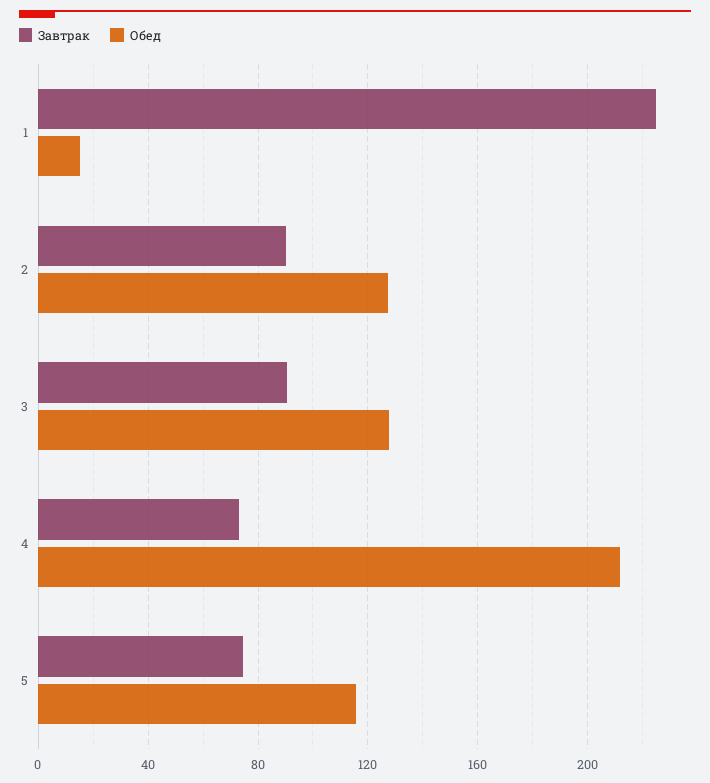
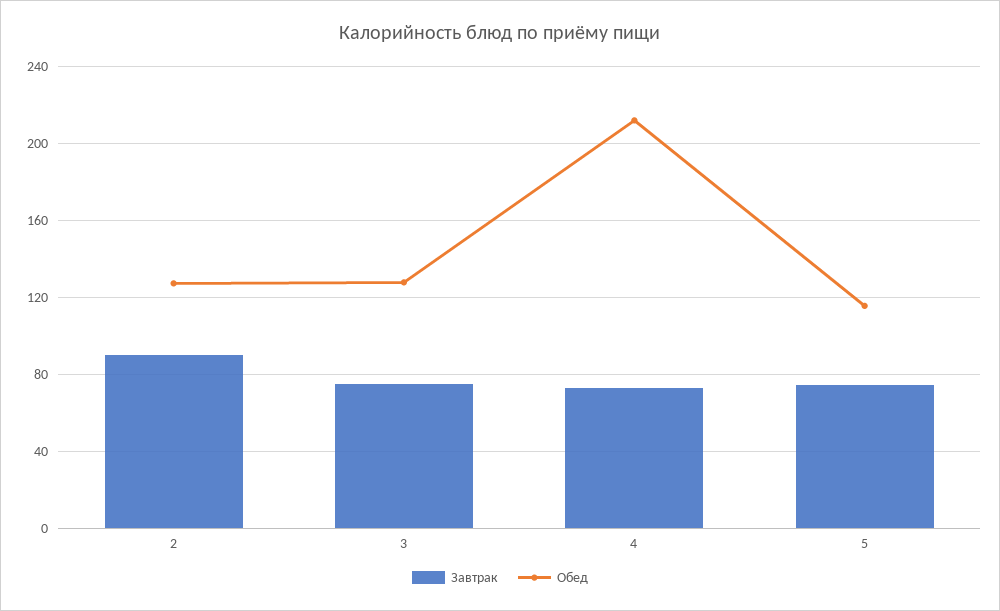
  {
    "Завтрак": {
-     "1": 225,
      "2": 90,
-     "3": 90,
+     "3": 75,
      "4": 75,
      "5": 75
    },
    "Обед": {
-     "1": 15,
      "2": 125,
      "3": 130,
      "4": 210,
      "5": 115
    }
  }

